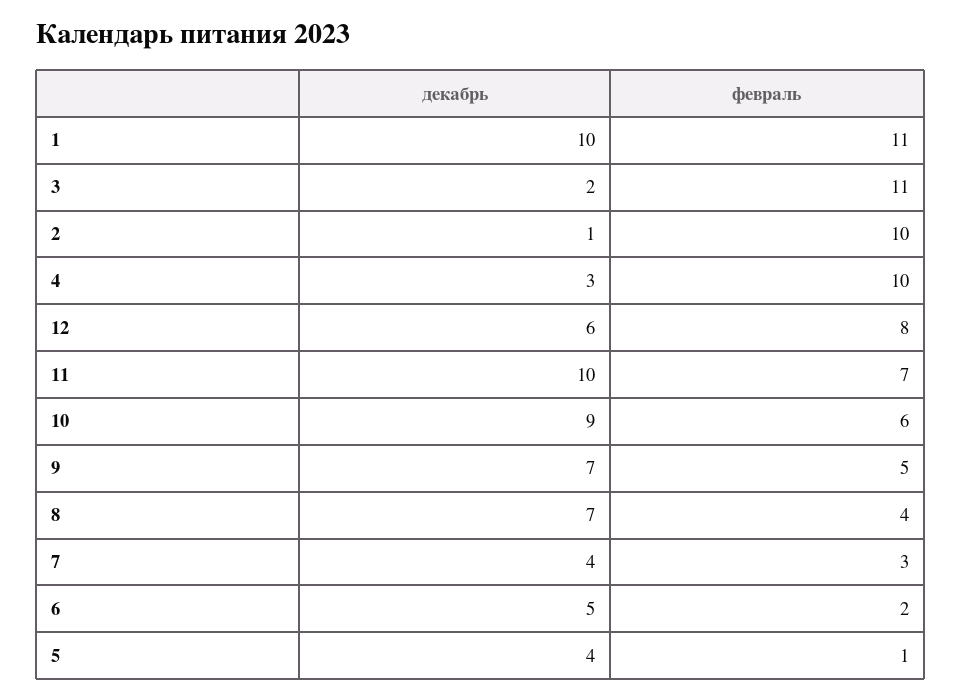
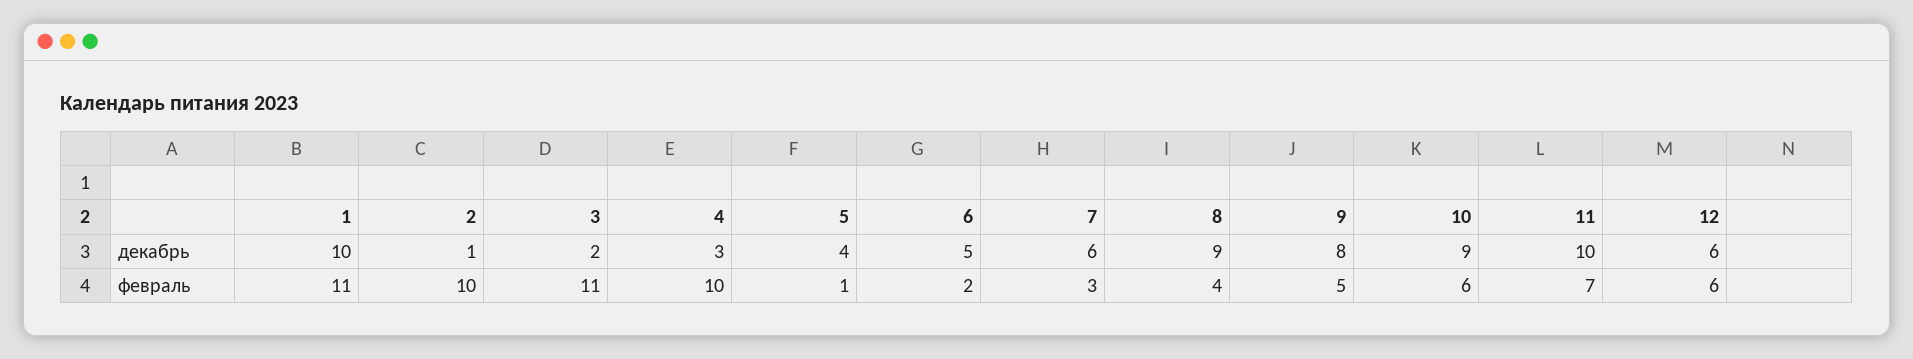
  {
    "декабрь": {
      "1": 10,
      "3": 2,
      "2": 1,
      "4": 3,
      "12": 6,
      "11": 10,
      "10": 9,
-     "9": 7,
+     "9": 8,
-     "8": 7,
+     "8": 9,
-     "7": 4,
+     "7": 6,
      "6": 5,
      "5": 4
    },
    "февраль": {
      "1": 11,
      "3": 11,
      "2": 10,
      "4": 10,
-     "12": 8,
+     "12": 6,
      "11": 7,
      "10": 6,
      "9": 5,
      "8": 4,
      "7": 3,
      "6": 2,
      "5": 1
    }
  }

